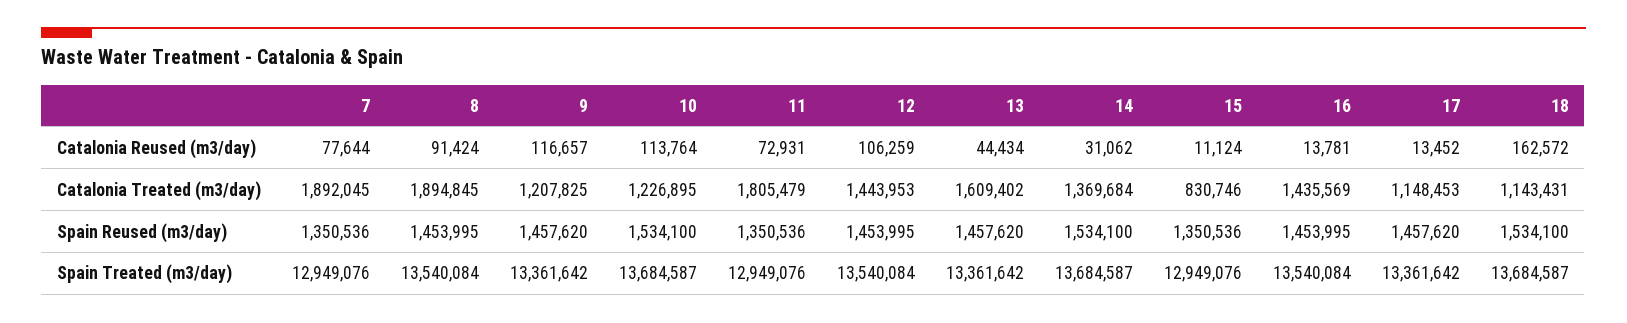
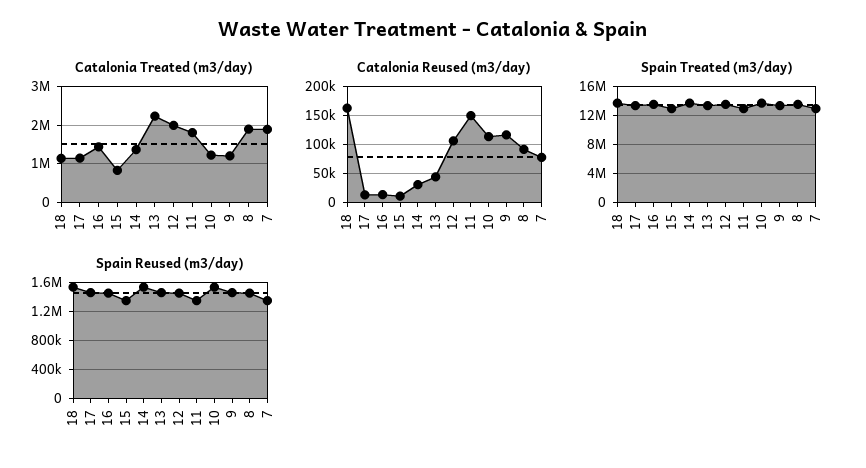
  {
    "Catalonia Reused (m3/day)": {
      "7": 77644,
      "8": 91424,
      "9": 116657,
      "10": 113764,
-     "11": 72931,
+     "11": 150000,
      "12": 106259,
      "13": 44434,
      "14": 31062,
      "15": 11124,
      "16": 13781,
      "17": 13452,
      "18": 162572
    },
    "Catalonia Treated (m3/day)": {
      "7": 1892045,
      "8": 1894845,
      "9": 1207825,
      "10": 1226895,
      "11": 1805479,
-     "12": 1443953,
+     "12": 2000000,
-     "13": 1609402,
+     "13": 2200000,
      "14": 1369684,
      "15": 830746,
      "16": 1435569,
      "17": 1148453,
      "18": 1143431
    },
    "Spain Reused (m3/day)": {
      "7": 1350536,
      "8": 1453995,
      "9": 1457620,
      "10": 1534100,
      "11": 1350536,
      "12": 1453995,
      "13": 1457620,
      "14": 1534100,
      "15": 1350536,
      "16": 1453995,
      "17": 1457620,
      "18": 1534100
    },
    "Spain Treated (m3/day)": {
      "7": 12949076,
      "8": 13540084,
      "9": 13361642,
      "10": 13684587,
      "11": 12949076,
      "12": 13540084,
      "13": 13361642,
      "14": 13684587,
      "15": 12949076,
      "16": 13540084,
      "17": 13361642,
      "18": 13684587
    }
  }

